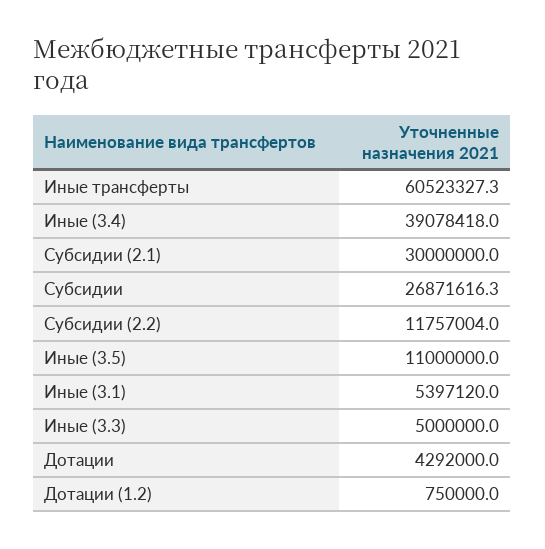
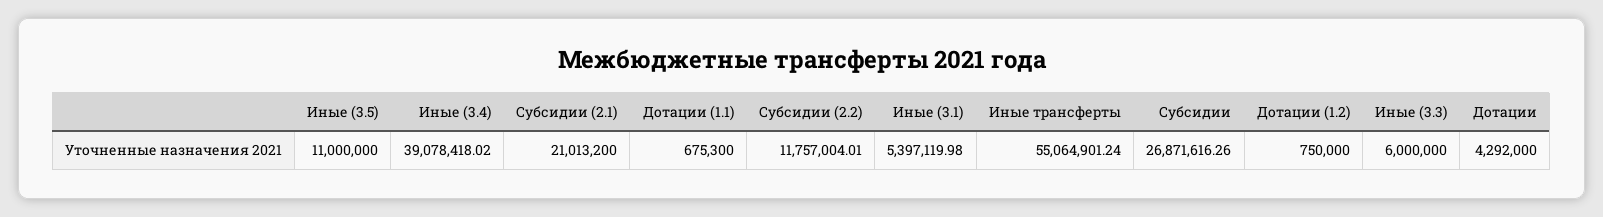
  {
-   "Иные трансферты": 60523327.3,
+   "Иные трансферты": 55064901.24,
    "Иные (3.4)": 39078418.02,
-   "Субсидии (2.1)": 30000000,
+   "Субсидии (2.1)": 21013200,
    "Субсидии": 26871616.26,
    "Субсидии (2.2)": 11757004.01,
    "Иные (3.5)": 11000000,
    "Иные (3.1)": 5397119.98,
-   "Иные (3.3)": 5000000,
+   "Иные (3.3)": 6000000,
    "Дотации": 4292000,
-   "Дотации (1.2)": 750000
+   "Дотации (1.2)": 750000,
+   "Дотации (1.1)": 675300
  }

